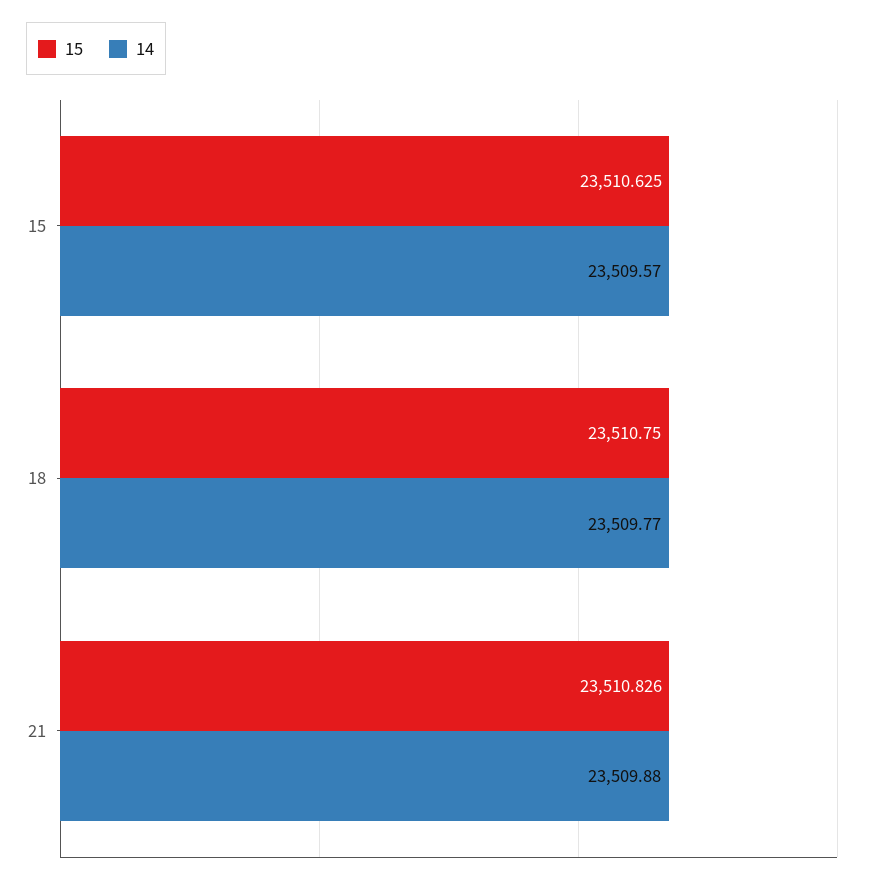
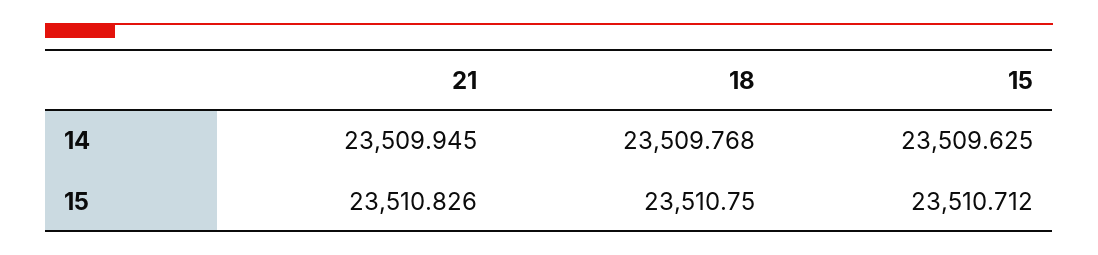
  {
    "15": {
-     "15": 23510.625,
+     "15": 23510.712,
      "18": 23510.75,
      "21": 23510.826
    },
    "14": {
-     "15": 23509.57,
+     "15": 23509.625,
      "18": 23509.768,
-     "21": 23509.88
+     "21": 23509.945
    }
  }

